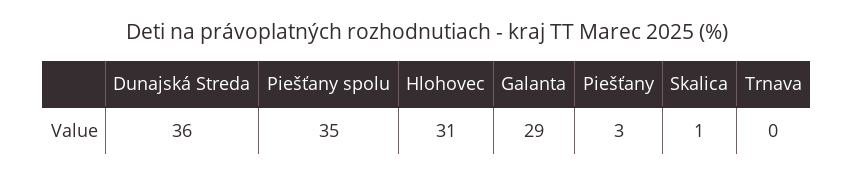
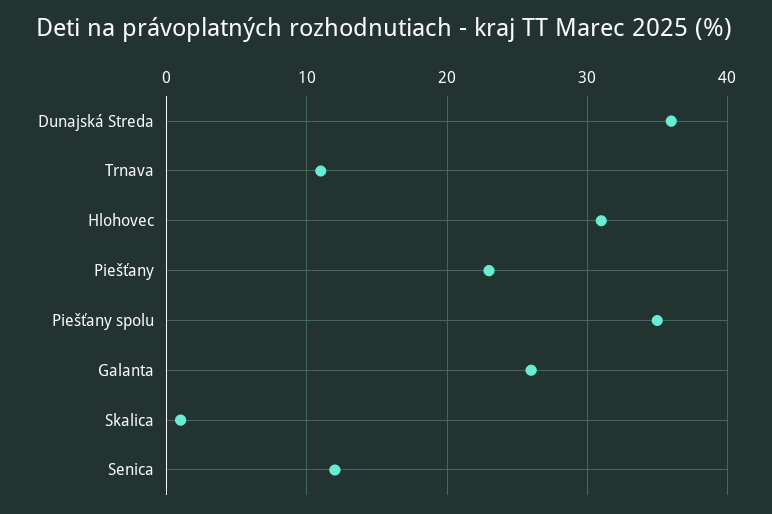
  {
    "Dunajská Streda": 36,
    "Piešťany spolu": 35,
    "Hlohovec": 31,
-   "Galanta": 29,
+   "Galanta": 26,
-   "Piešťany": 3,
+   "Piešťany": 23,
    "Skalica": 1,
-   "Trnava": 0
+   "Trnava": 11,
+   "Senica": 12
  }

